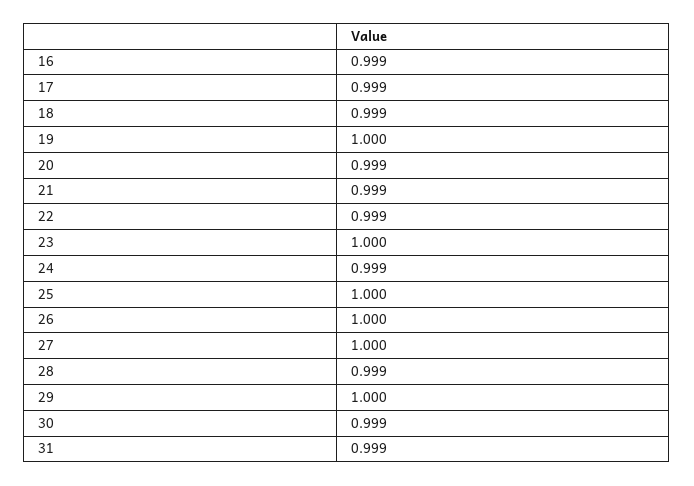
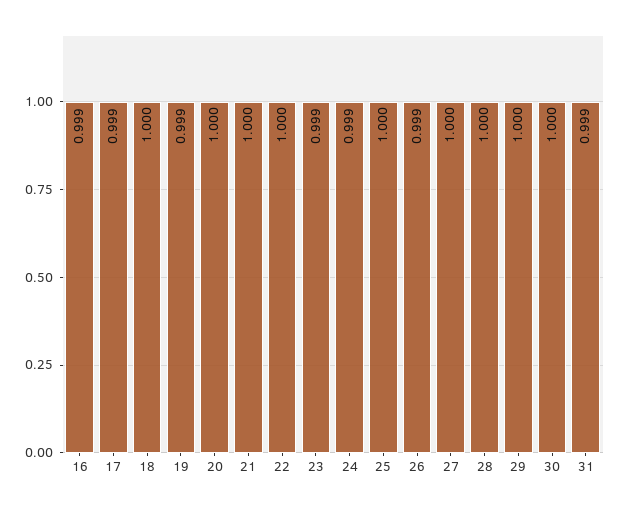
  {
    "16": 0.999,
    "17": 0.999,
-   "18": 0.999,
+   "18": 1,
-   "19": 1,
+   "19": 0.999,
-   "20": 0.999,
+   "20": 1,
-   "21": 0.999,
+   "21": 1,
-   "22": 0.999,
+   "22": 1,
-   "23": 1,
+   "23": 0.999,
    "24": 0.999,
    "25": 1,
-   "26": 1,
+   "26": 0.999,
    "27": 1,
-   "28": 0.999,
+   "28": 1,
    "29": 1,
-   "30": 0.999,
+   "30": 1,
    "31": 0.999
  }

